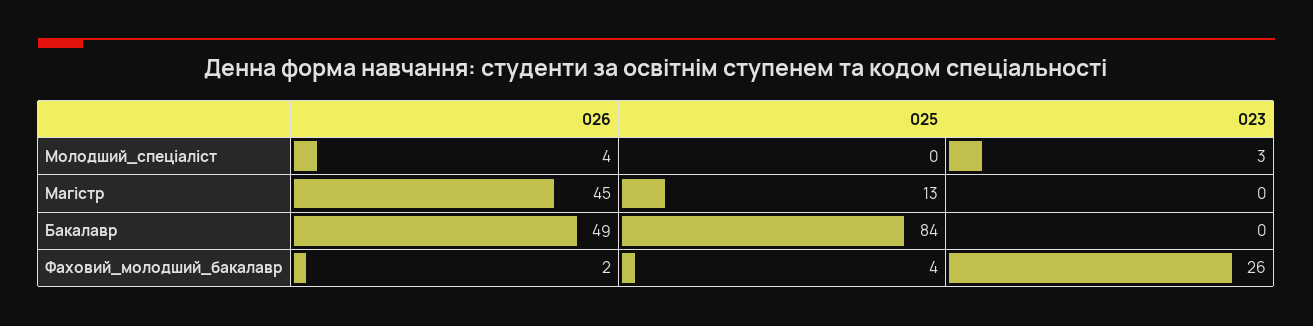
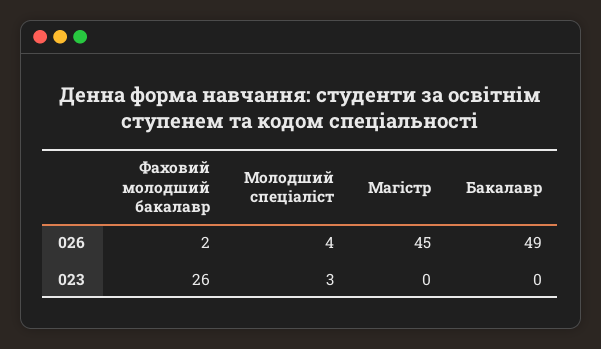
  {
    "026": {
      "Молодший_спеціаліст": 4,
      "Магістр": 45,
      "Бакалавр": 49,
      "Фаховий_молодший_бакалавр": 2
    },
-   "025": {
-     "Молодший_спеціаліст": 0,
-     "Магістр": 13,
-     "Бакалавр": 84,
-     "Фаховий_молодший_бакалавр": 4
-   },
    "023": {
      "Молодший_спеціаліст": 3,
      "Магістр": 0,
      "Бакалавр": 0,
      "Фаховий_молодший_бакалавр": 26
    }
  }

